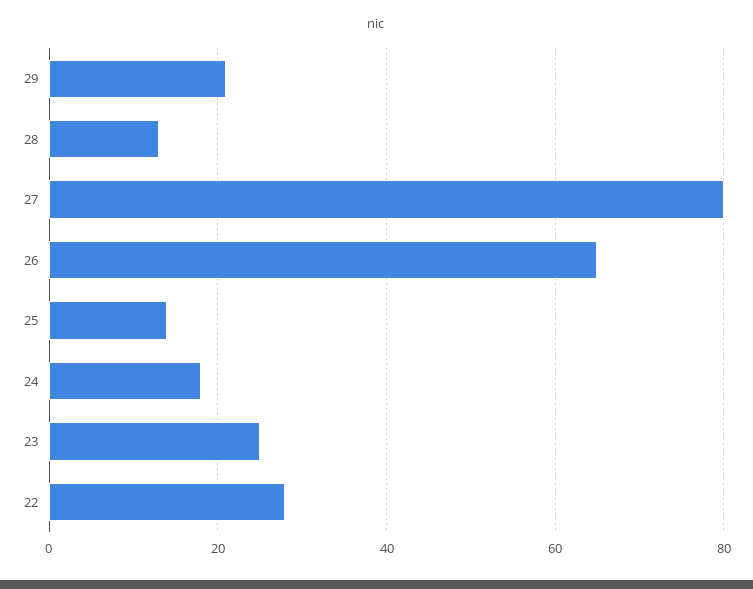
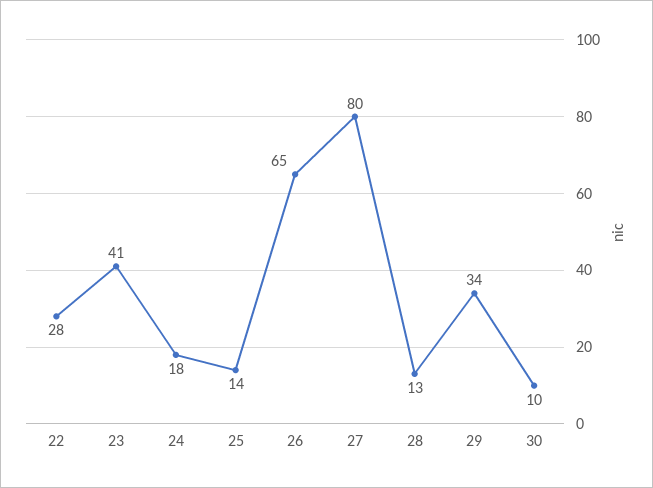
  {
-   "29": 20,
+   "29": 34,
    "28": 13,
    "27": 80,
    "26": 65,
    "25": 14,
    "24": 18,
-   "23": 25,
+   "23": 41,
-   "22": 28
+   "22": 28,
+   "30": 10
  }

